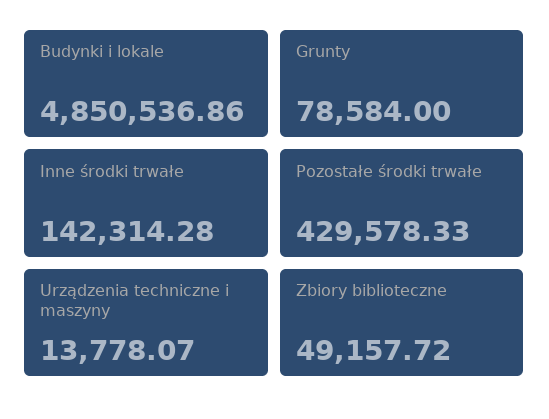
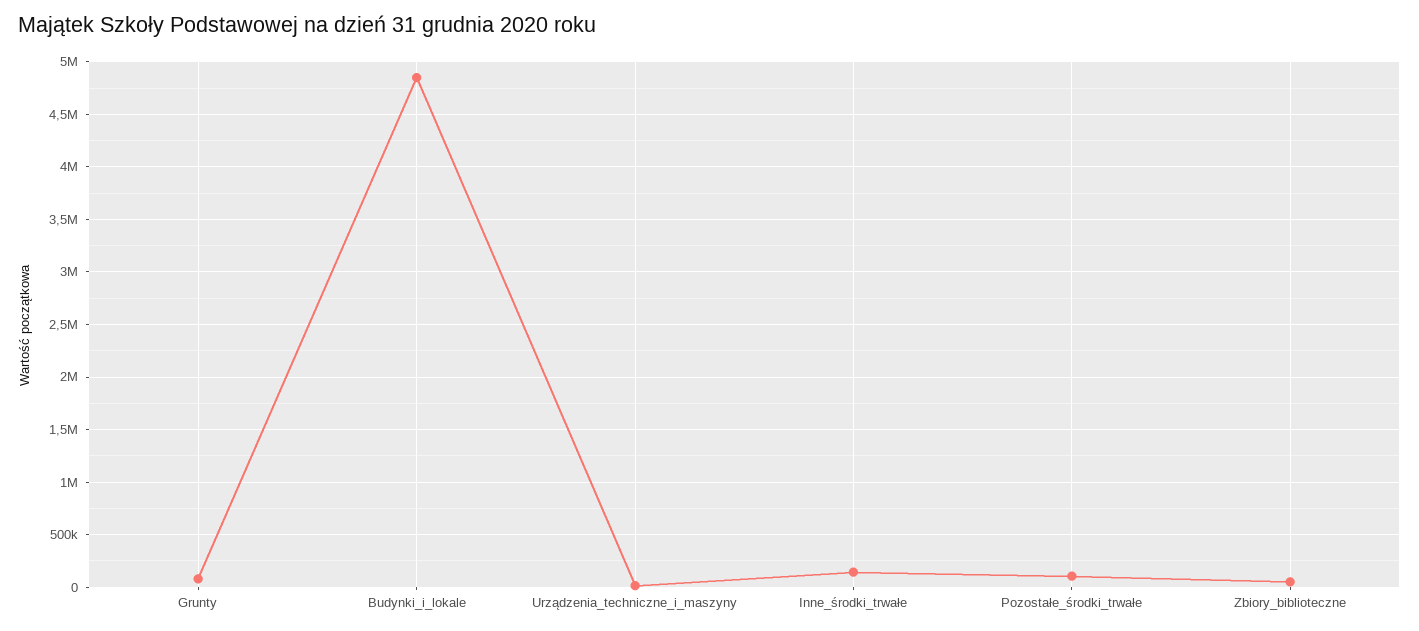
  {
    "Budynki i lokale": 4850536.86,
    "Grunty": 78584,
    "Inne środki trwałe": 142314.28,
-   "Pozostałe środki trwałe": 429578.33,
+   "Pozostałe środki trwałe": 100000,
    "Urządzenia techniczne i maszyny": 13778.07,
    "Zbiory biblioteczne": 49157.72
  }

